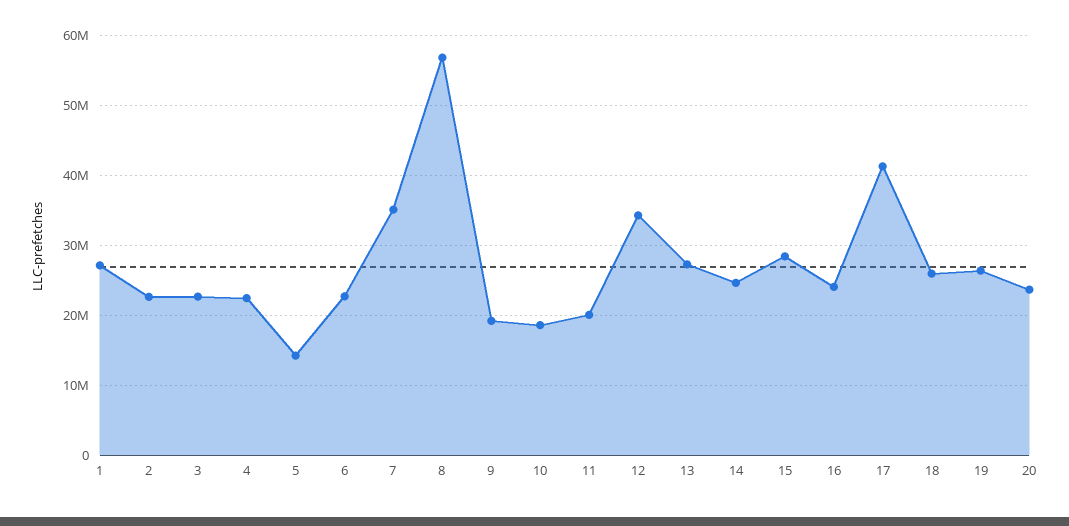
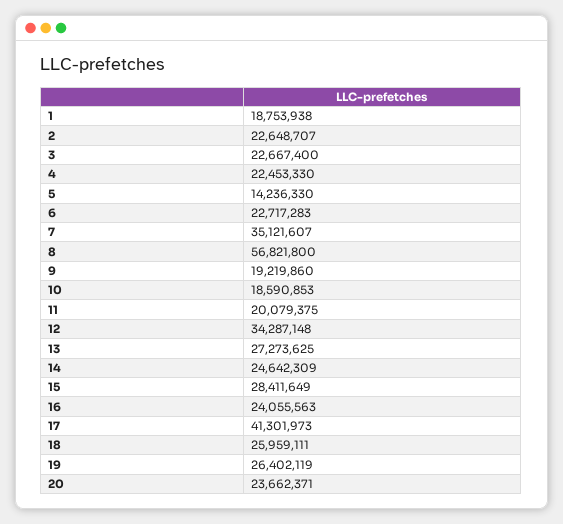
  {
-   "1": 27000000,
+   "1": 18753938,
    "2": 22648707,
    "3": 22667400,
    "4": 22453330,
    "5": 14236330,
    "6": 22717283,
    "7": 35121607,
    "8": 56821800,
    "9": 19219860,
    "10": 18590853,
    "11": 20079375,
    "12": 34287148,
    "13": 27273625,
    "14": 24642309,
    "15": 28411649,
    "16": 24055563,
    "17": 41301973,
    "18": 25959111,
    "19": 26402119,
    "20": 23662371
  }

